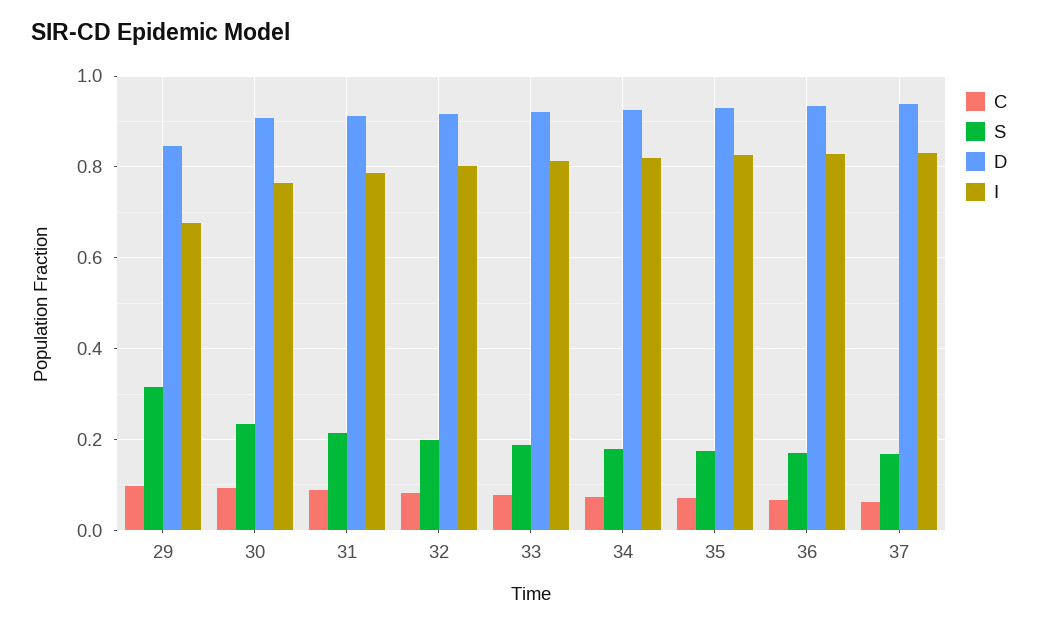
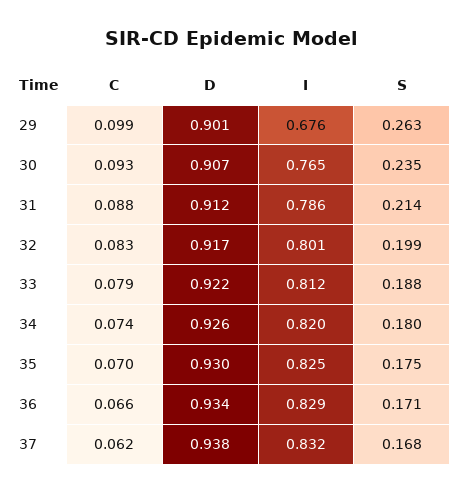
  {
    "C": {
      "29": 0.099,
      "30": 0.093,
      "31": 0.088,
      "32": 0.083,
      "33": 0.079,
      "34": 0.074,
      "35": 0.07,
      "36": 0.066,
      "37": 0.062
    },
    "S": {
-     "29": 0.32,
+     "29": 0.263,
      "30": 0.235,
      "31": 0.214,
      "32": 0.199,
      "33": 0.188,
      "34": 0.18,
      "35": 0.175,
      "36": 0.171,
      "37": 0.168
    },
    "D": {
-     "29": 0.84,
+     "29": 0.901,
      "30": 0.907,
      "31": 0.912,
      "32": 0.917,
      "33": 0.922,
      "34": 0.926,
      "35": 0.93,
      "36": 0.934,
      "37": 0.938
    },
    "I": {
      "29": 0.676,
      "30": 0.765,
      "31": 0.786,
      "32": 0.801,
      "33": 0.812,
      "34": 0.82,
      "35": 0.825,
      "36": 0.829,
      "37": 0.832
    }
  }

